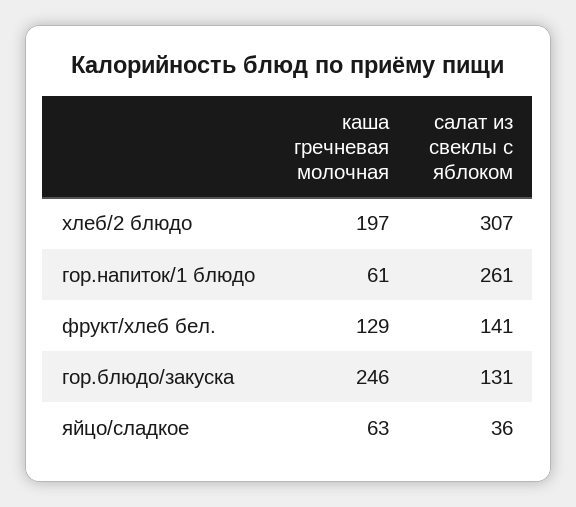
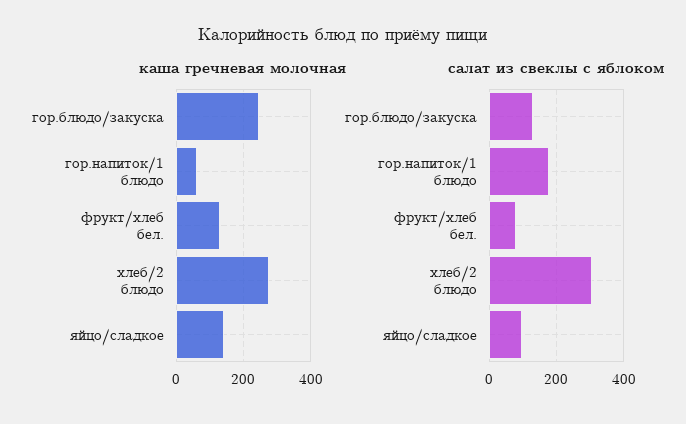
  {
    "каша гречневая молочная": {
-     "хлеб/2 блюдо": 197,
+     "хлеб/2 блюдо": 280,
      "гор.напиток/1 блюдо": 61,
      "фрукт/хлеб бел.": 129,
      "гор.блюдо/закуска": 246,
-     "яйцо/сладкое": 63
+     "яйцо/сладкое": 140
    },
    "салат из свеклы с яблоком": {
      "хлеб/2 блюдо": 307,
-     "гор.напиток/1 блюдо": 261,
+     "гор.напиток/1 блюдо": 180,
-     "фрукт/хлеб бел.": 141,
+     "фрукт/хлеб бел.": 80,
      "гор.блюдо/закуска": 131,
-     "яйцо/сладкое": 36
+     "яйцо/сладкое": 100
    }
  }

